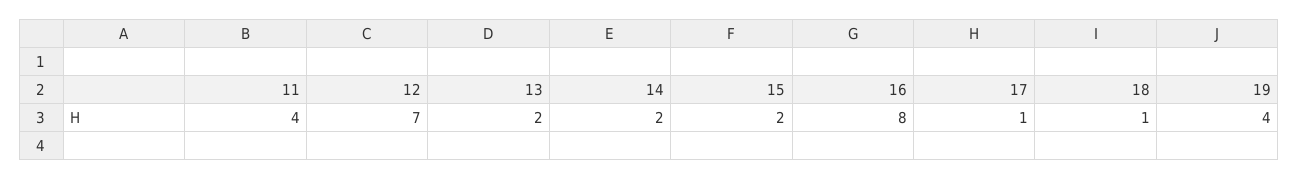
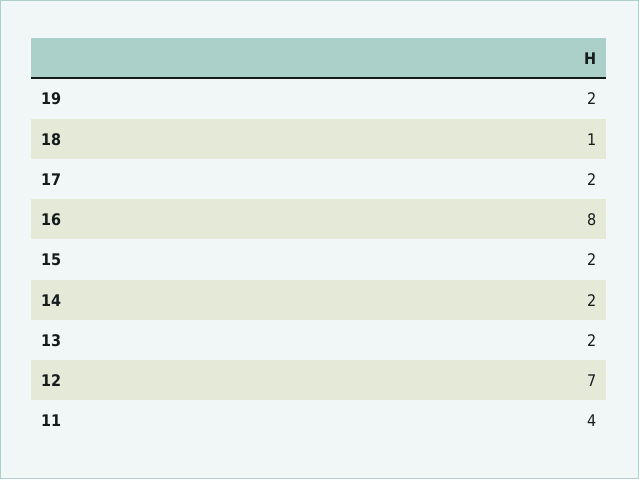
  {
    "11": 4,
    "12": 7,
    "13": 2,
    "14": 2,
    "15": 2,
    "16": 8,
-   "17": 1,
+   "17": 2,
    "18": 1,
-   "19": 4
+   "19": 2
  }

